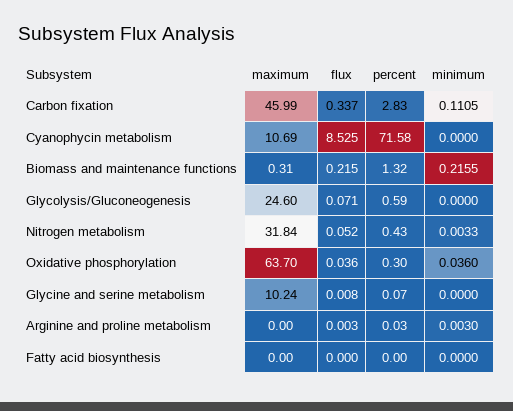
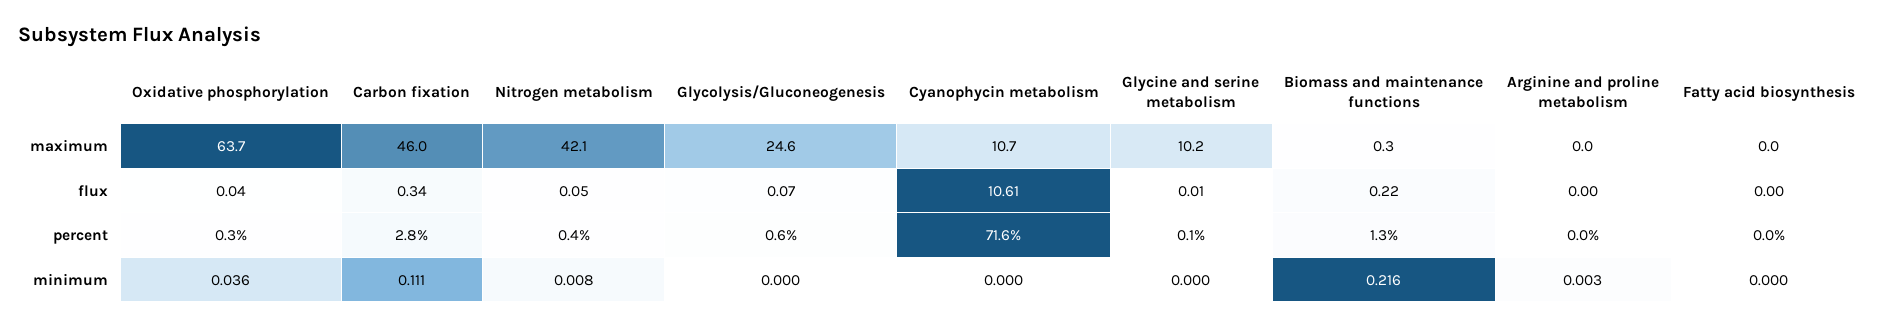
  {
    "maximum": {
      "Carbon fixation": 45.99,
      "Cyanophycin metabolism": 10.69,
      "Biomass and maintenance functions": 0.31,
      "Glycolysis/Gluconeogenesis": 24.6,
-     "Nitrogen metabolism": 31.84,
+     "Nitrogen metabolism": 42.1,
      "Oxidative phosphorylation": 63.7,
      "Glycine and serine metabolism": 10.24,
      "Arginine and proline metabolism": 0,
      "Fatty acid biosynthesis": 0
    },
    "flux": {
      "Carbon fixation": 0.337,
-     "Cyanophycin metabolism": 8.525,
+     "Cyanophycin metabolism": 10.61,
      "Biomass and maintenance functions": 0.215,
      "Glycolysis/Gluconeogenesis": 0.071,
      "Nitrogen metabolism": 0.052,
      "Oxidative phosphorylation": 0.036,
      "Glycine and serine metabolism": 0.008,
      "Arginine and proline metabolism": 0.003,
      "Fatty acid biosynthesis": 0
    },
    "percent": {
      "Carbon fixation": 2.83,
      "Cyanophycin metabolism": 71.58,
      "Biomass and maintenance functions": 1.32,
      "Glycolysis/Gluconeogenesis": 0.59,
      "Nitrogen metabolism": 0.43,
      "Oxidative phosphorylation": 0.3,
      "Glycine and serine metabolism": 0.07,
      "Arginine and proline metabolism": 0.03,
      "Fatty acid biosynthesis": 0
    },
    "minimum": {
      "Carbon fixation": 0.1105,
      "Cyanophycin metabolism": 0,
      "Biomass and maintenance functions": 0.2155,
      "Glycolysis/Gluconeogenesis": 0,
-     "Nitrogen metabolism": 0.0033,
+     "Nitrogen metabolism": 0.008,
      "Oxidative phosphorylation": 0.036,
      "Glycine and serine metabolism": 0,
      "Arginine and proline metabolism": 0.003,
      "Fatty acid biosynthesis": 0
    }
  }

